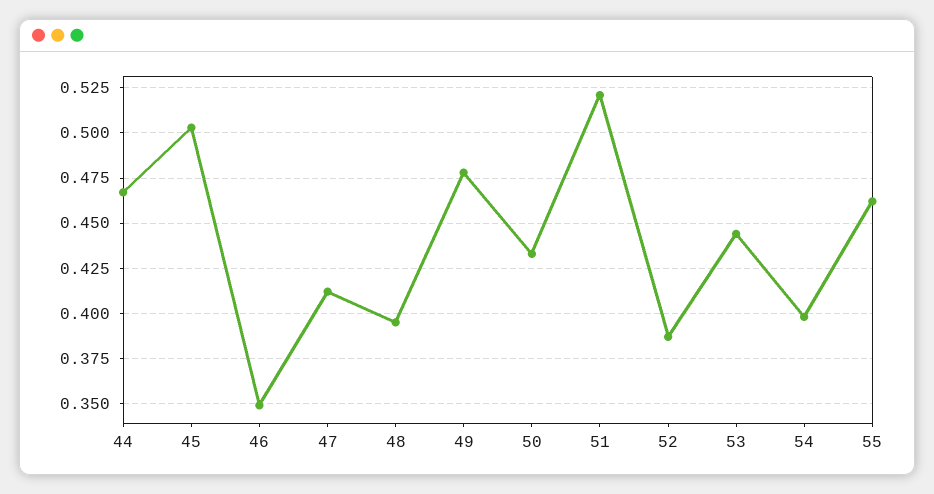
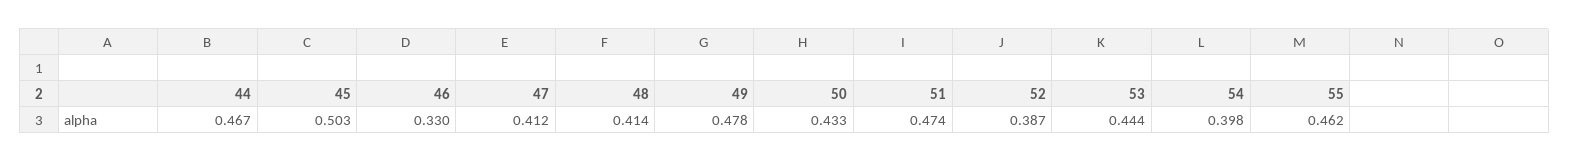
  {
    "44": 0.467,
    "45": 0.503,
-   "46": 0.35,
+   "46": 0.33,
    "47": 0.412,
-   "48": 0.395,
+   "48": 0.414,
    "49": 0.478,
    "50": 0.433,
-   "51": 0.52,
+   "51": 0.474,
    "52": 0.387,
    "53": 0.444,
    "54": 0.398,
    "55": 0.462
  }

